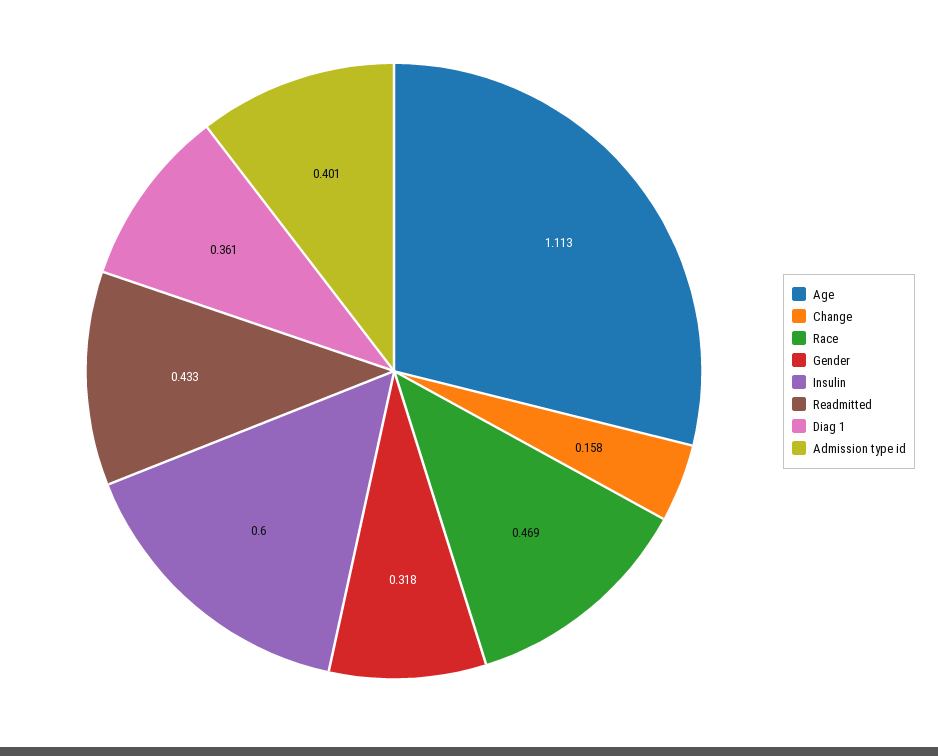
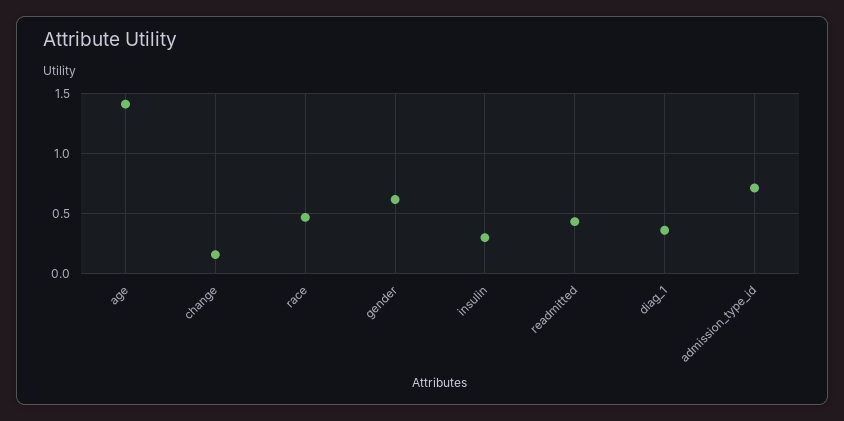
  {
-   "Age": 1.113,
+   "Age": 1.4,
    "Change": 0.158,
    "Race": 0.469,
-   "Gender": 0.318,
+   "Gender": 0.6,
-   "Insulin": 0.6,
+   "Insulin": 0.3,
    "Readmitted": 0.433,
    "Diag 1": 0.361,
-   "Admission type id": 0.401
+   "Admission type id": 0.7
  }

